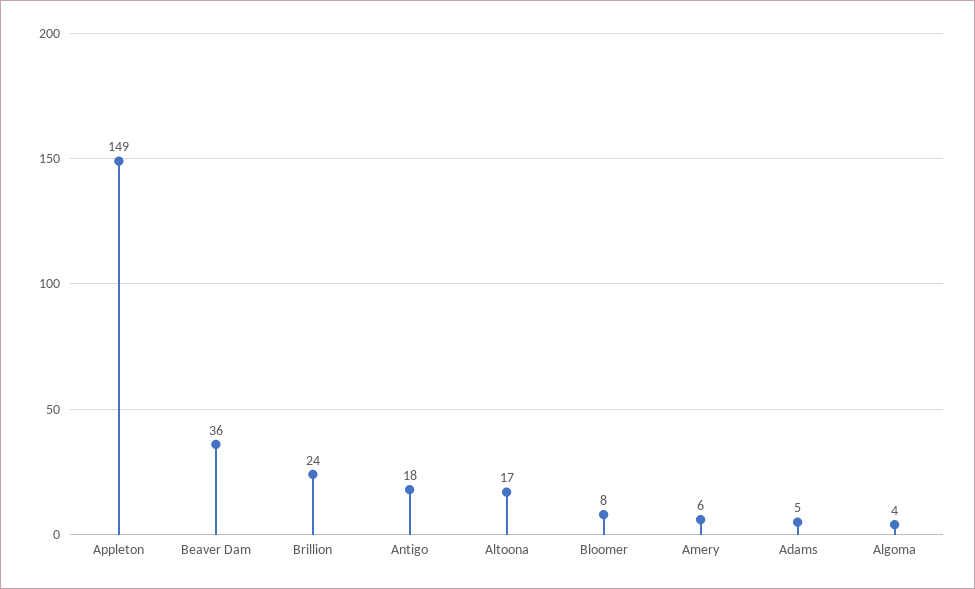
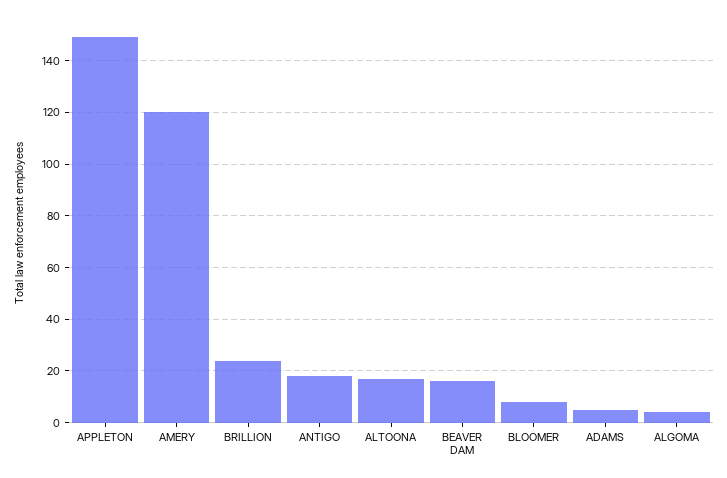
  {
    "Appleton": 149,
-   "Beaver Dam": 36,
+   "Beaver Dam": 15,
    "Brillion": 24,
    "Antigo": 18,
    "Altoona": 17,
    "Bloomer": 8,
-   "Amery": 6,
+   "Amery": 120,
    "Adams": 5,
    "Algoma": 4
  }

